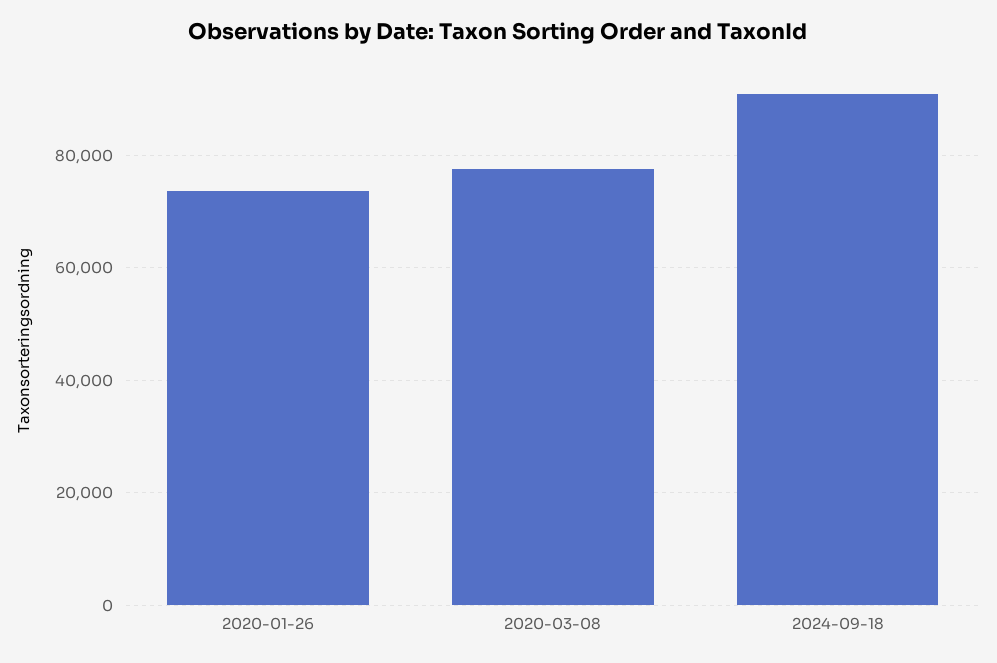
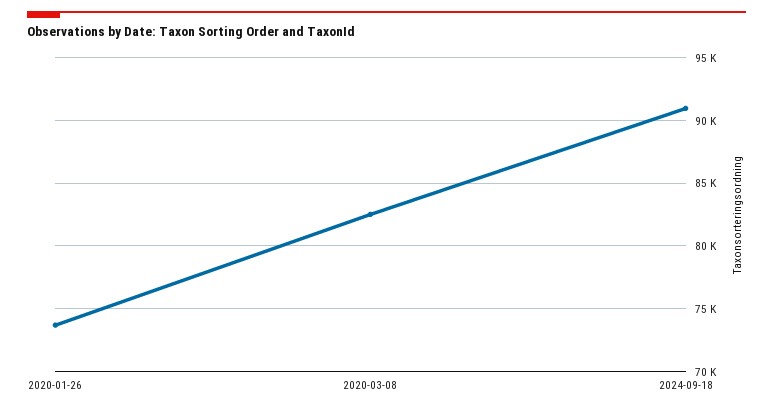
  {
    "2020-01-26": 73500,
-   "2020-03-08": 78000,
+   "2020-03-08": 82500,
    "2024-09-18": 91000
  }

